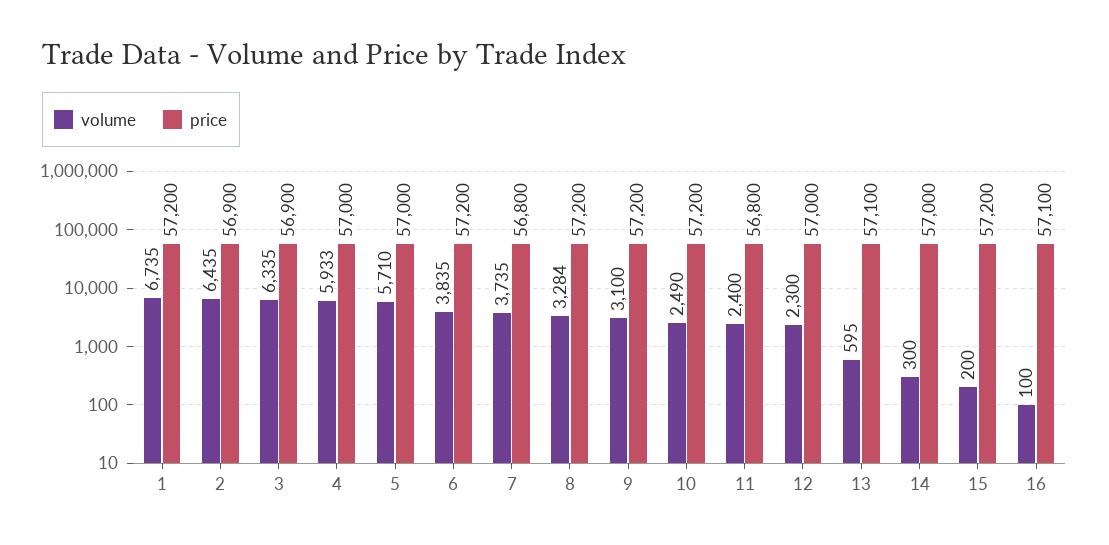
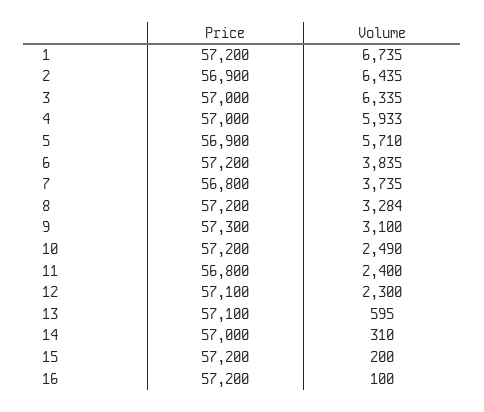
  {
    "volume": {
      "1": 6735,
      "2": 6435,
      "3": 6335,
      "4": 5933,
      "5": 5710,
      "6": 3835,
      "7": 3735,
      "8": 3284,
      "9": 3100,
      "10": 2490,
      "11": 2400,
      "12": 2300,
      "13": 595,
-     "14": 300,
+     "14": 310,
      "15": 200,
      "16": 100
    },
    "price": {
      "1": 57200,
      "2": 56900,
-     "3": 56900,
+     "3": 57000,
      "4": 57000,
-     "5": 57000,
+     "5": 56900,
      "6": 57200,
      "7": 56800,
      "8": 57200,
-     "9": 57200,
+     "9": 57300,
      "10": 57200,
      "11": 56800,
-     "12": 57000,
+     "12": 57100,
      "13": 57100,
      "14": 57000,
      "15": 57200,
-     "16": 57100
+     "16": 57200
    }
  }

